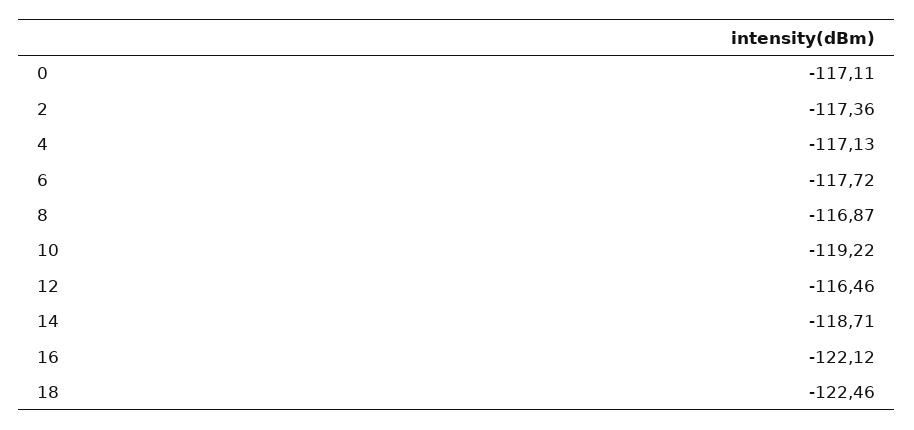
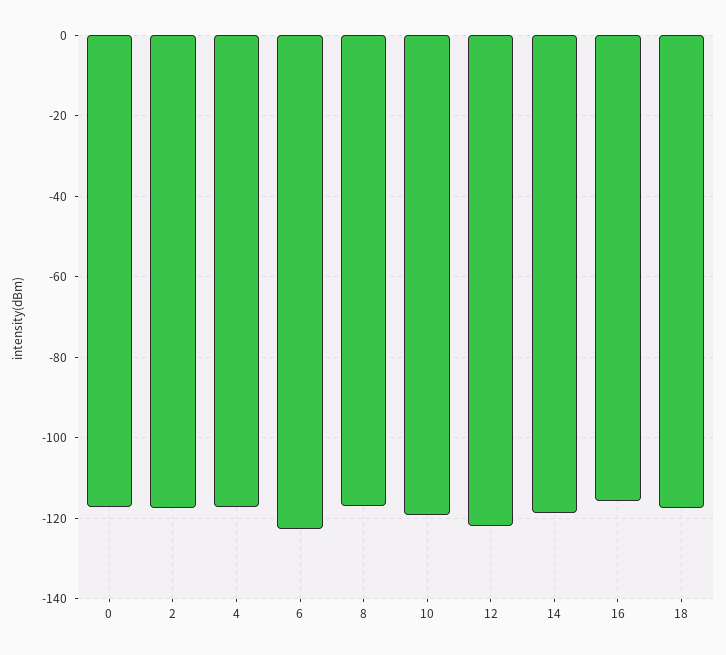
  {
    "0": -117.11,
    "2": -117.36,
    "4": -117.13,
-   "6": -117.72,
+   "6": -122,
    "8": -116.87,
    "10": -119.22,
-   "12": -116.46,
+   "12": -122,
    "14": -118.71,
-   "16": -122.12,
+   "16": -116,
-   "18": -122.46
+   "18": -118
  }

